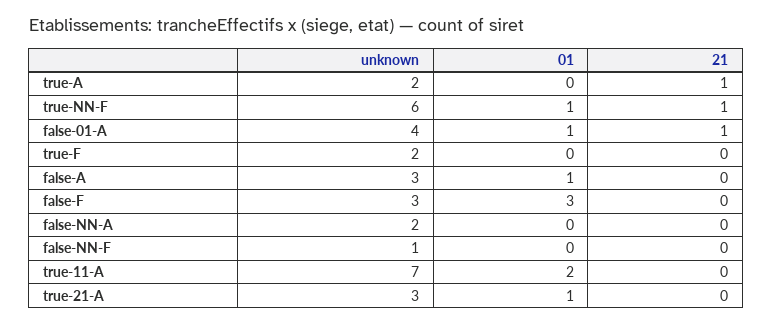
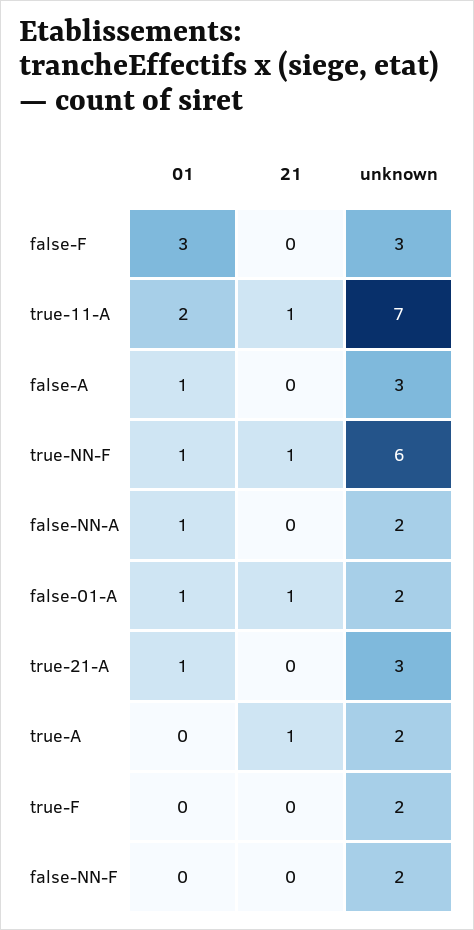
  {
    "unknown": {
      "true-A": 2,
      "true-NN-F": 6,
-     "false-01-A": 4,
+     "false-01-A": 2,
      "true-F": 2,
      "false-A": 3,
      "false-F": 3,
      "false-NN-A": 2,
-     "false-NN-F": 1,
+     "false-NN-F": 2,
      "true-11-A": 7,
      "true-21-A": 3
    },
    "01": {
      "true-A": 0,
      "true-NN-F": 1,
      "false-01-A": 1,
      "true-F": 0,
      "false-A": 1,
      "false-F": 3,
-     "false-NN-A": 0,
+     "false-NN-A": 1,
      "false-NN-F": 0,
      "true-11-A": 2,
      "true-21-A": 1
    },
    "21": {
      "true-A": 1,
      "true-NN-F": 1,
      "false-01-A": 1,
      "true-F": 0,
      "false-A": 0,
      "false-F": 0,
      "false-NN-A": 0,
      "false-NN-F": 0,
-     "true-11-A": 0,
+     "true-11-A": 1,
      "true-21-A": 0
    }
  }

